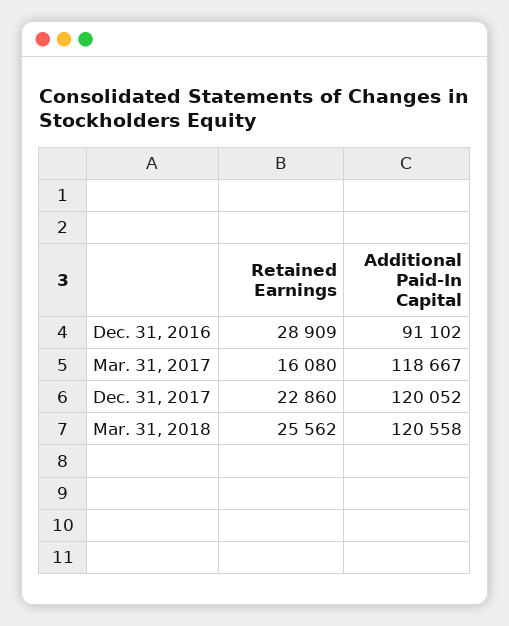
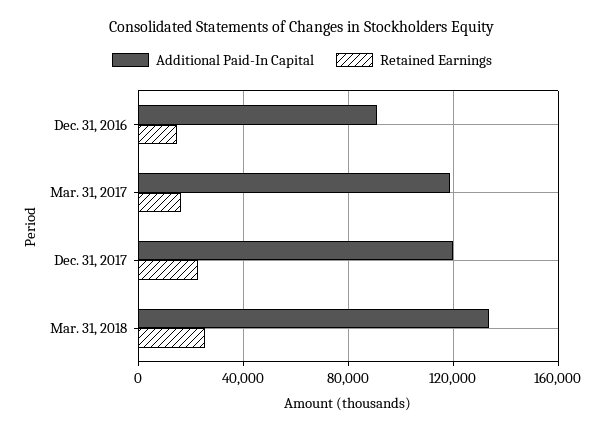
  {
    "Retained Earnings": {
-     "Dec. 31, 2016": 28909,
+     "Dec. 31, 2016": 15000,
      "Mar. 31, 2017": 16080,
      "Dec. 31, 2017": 22860,
      "Mar. 31, 2018": 25562
    },
    "Additional Paid-In Capital": {
      "Dec. 31, 2016": 91102,
      "Mar. 31, 2017": 118667,
      "Dec. 31, 2017": 120052,
-     "Mar. 31, 2018": 120558
+     "Mar. 31, 2018": 135000
    }
  }

